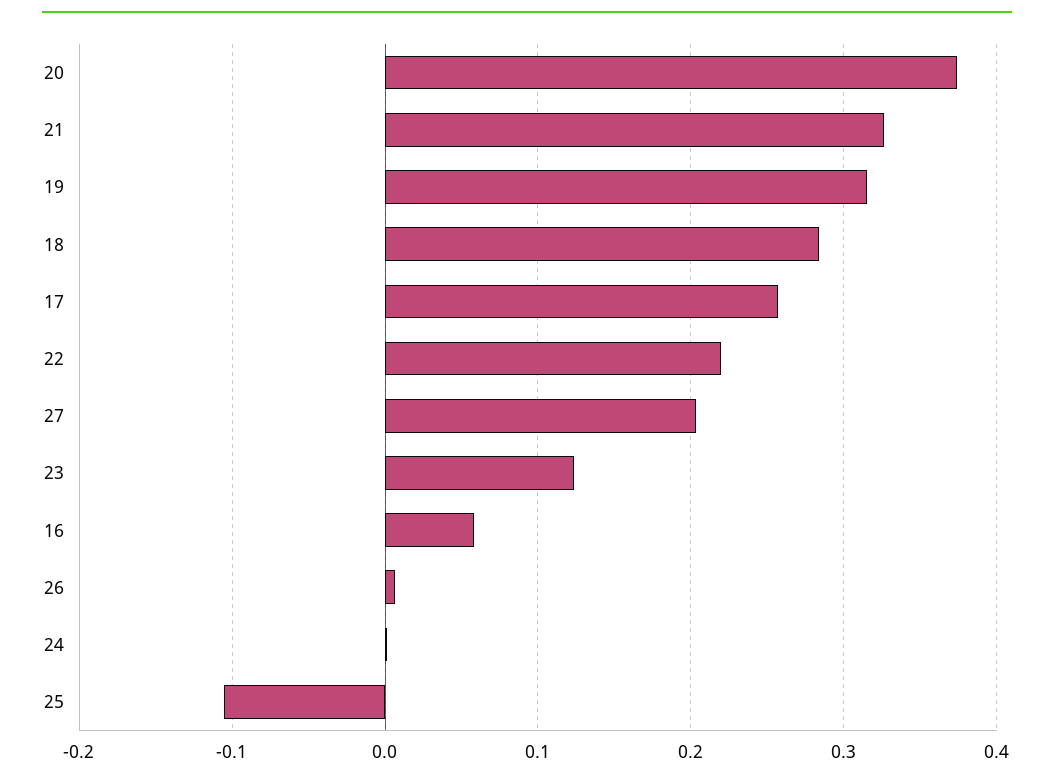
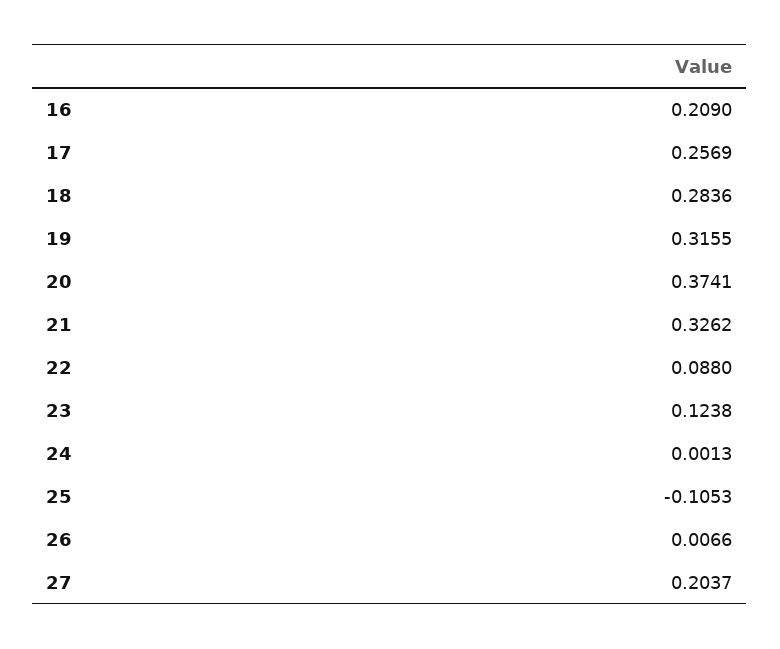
  {
    "20": 0.3741,
    "21": 0.3262,
    "19": 0.3155,
    "18": 0.2836,
    "17": 0.2569,
-   "22": 0.22,
+   "22": 0.088,
    "27": 0.2037,
    "23": 0.1238,
-   "16": 0.06,
+   "16": 0.209,
    "26": 0.0066,
    "24": 0.0013,
    "25": -0.1053
  }

